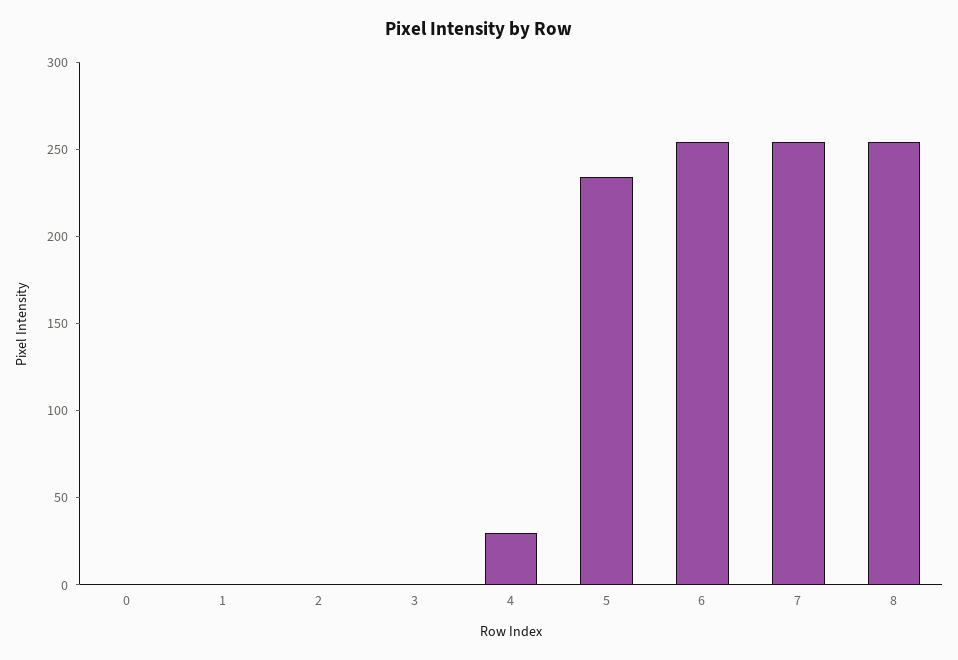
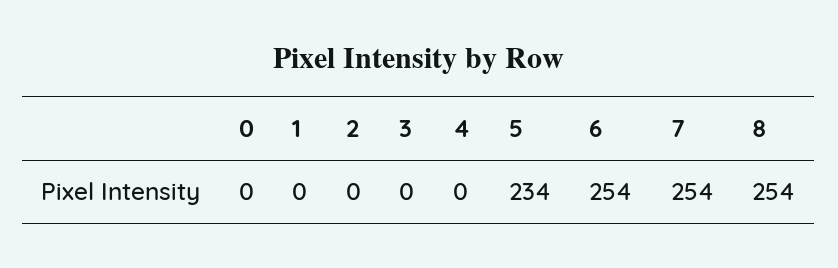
  {
    "0": 0,
    "1": 0,
    "2": 0,
    "3": 0,
-   "4": 30,
+   "4": 0,
    "5": 234,
    "6": 254,
    "7": 254,
    "8": 254
  }

